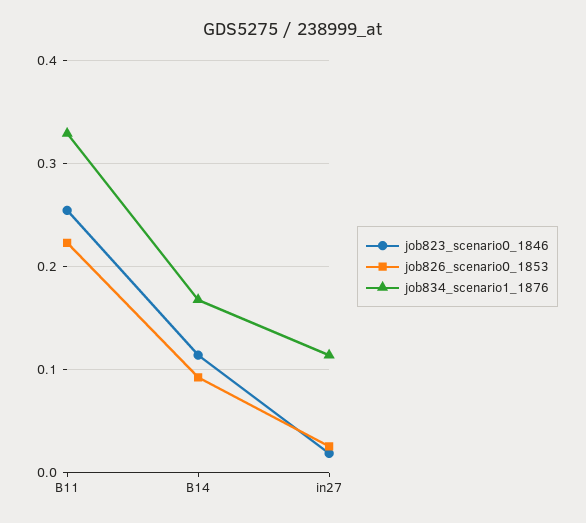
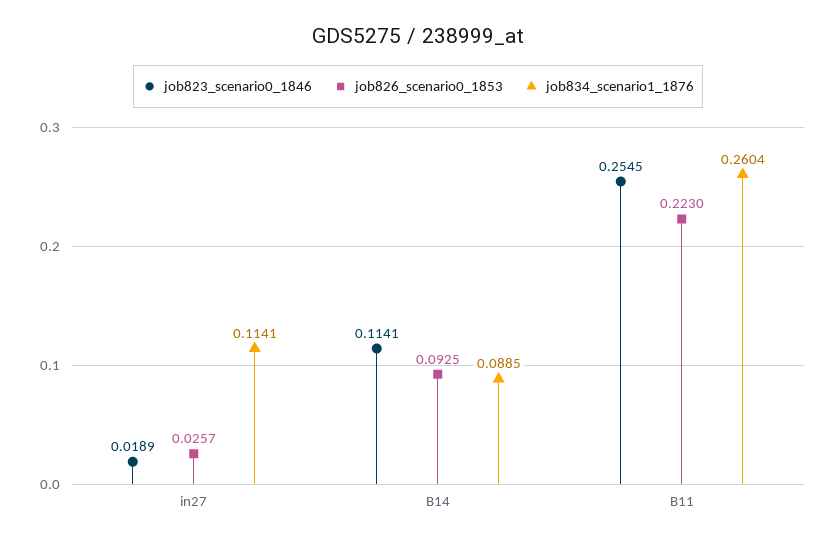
  {
    "job823_scenario0_1846": {
      "B11": 0.2545,
      "B14": 0.1141,
      "in27": 0.0189
    },
    "job826_scenario0_1853": {
      "B11": 0.223,
      "B14": 0.0925,
      "in27": 0.0257
    },
    "job834_scenario1_1876": {
-     "B11": 0.33,
+     "B11": 0.2604,
-     "B14": 0.17,
+     "B14": 0.0885,
      "in27": 0.1141
    }
  }

